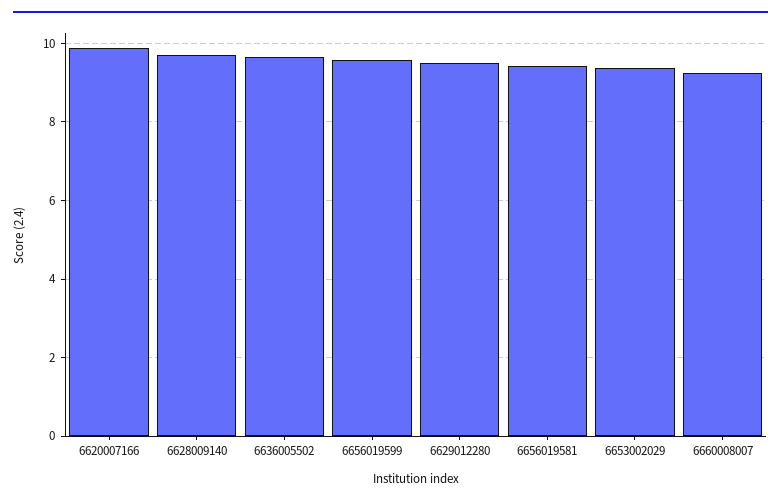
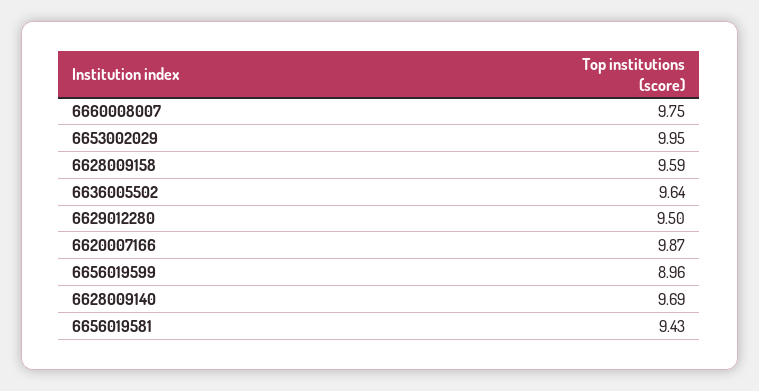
  {
    "6620007166": 9.87,
    "6628009140": 9.69,
    "6636005502": 9.64,
-   "6656019599": 9.6,
+   "6656019599": 8.96,
    "6629012280": 9.5,
    "6656019581": 9.43,
-   "6653002029": 9.4,
+   "6653002029": 9.95,
-   "6660008007": 9.2
+   "6660008007": 9.75,
+   "6628009158": 9.59
  }

